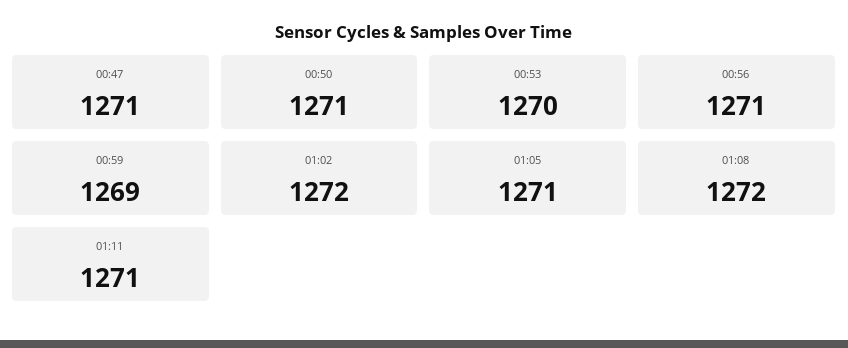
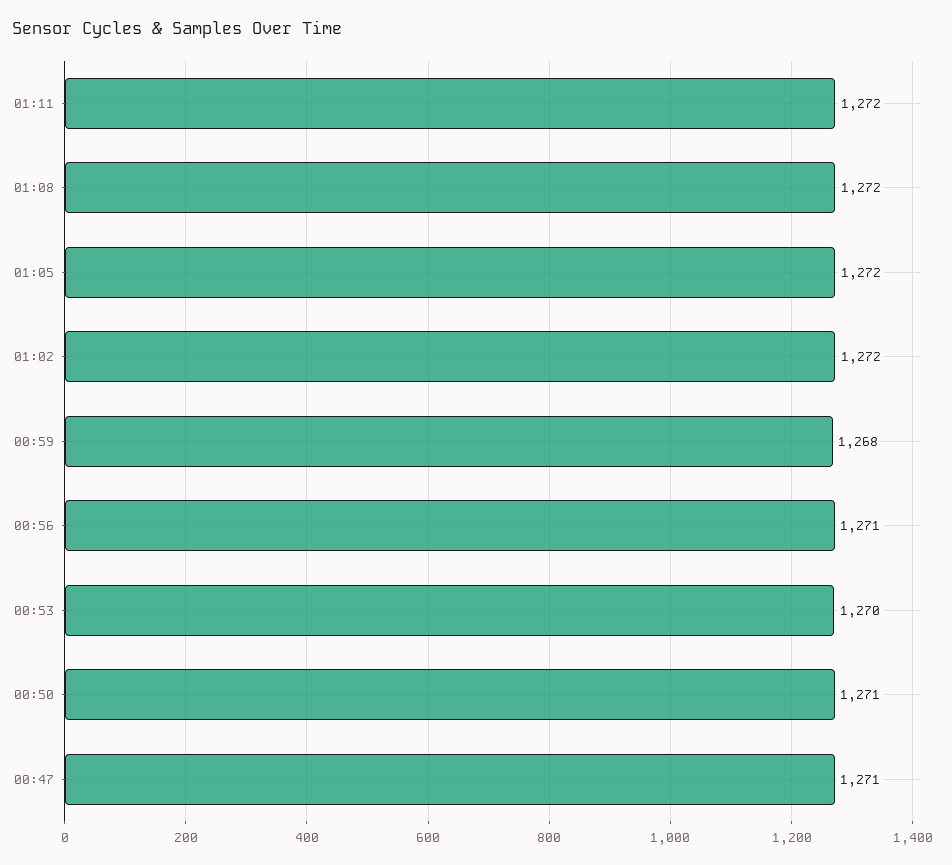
  {
    "00:47": 1271,
    "00:50": 1271,
    "00:53": 1270,
    "00:56": 1271,
-   "00:59": 1269,
+   "00:59": 1268,
    "01:02": 1272,
-   "01:05": 1271,
+   "01:05": 1272,
    "01:08": 1272,
-   "01:11": 1271
+   "01:11": 1272
  }

